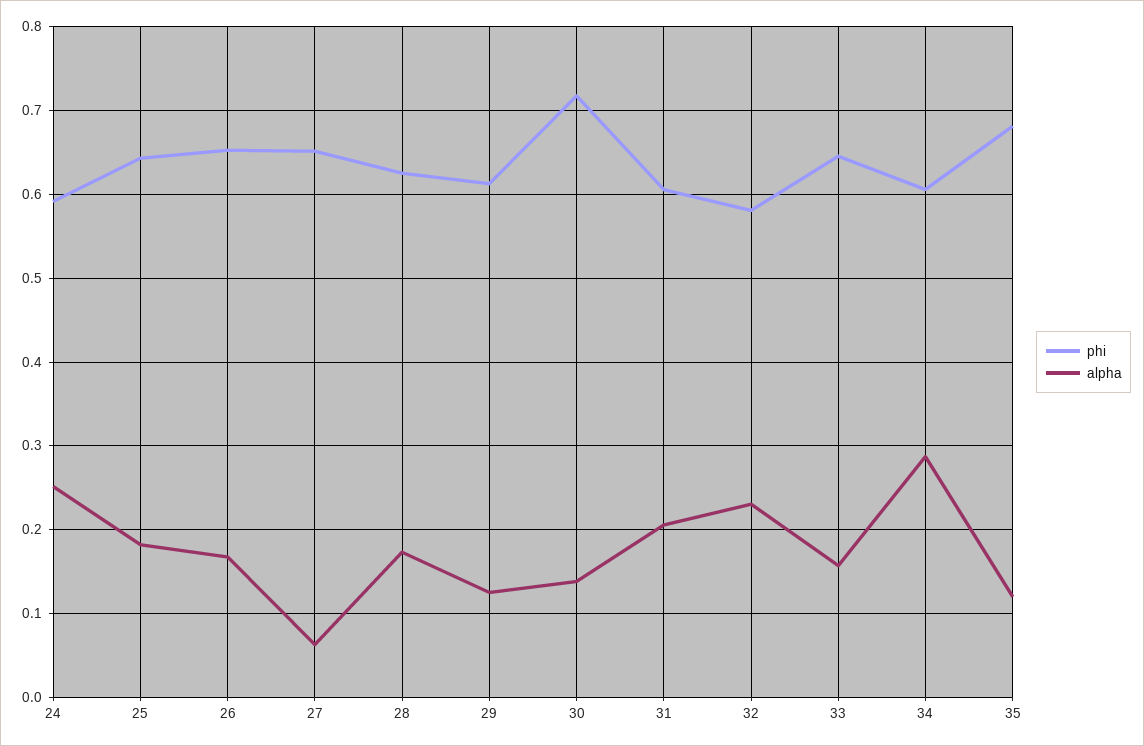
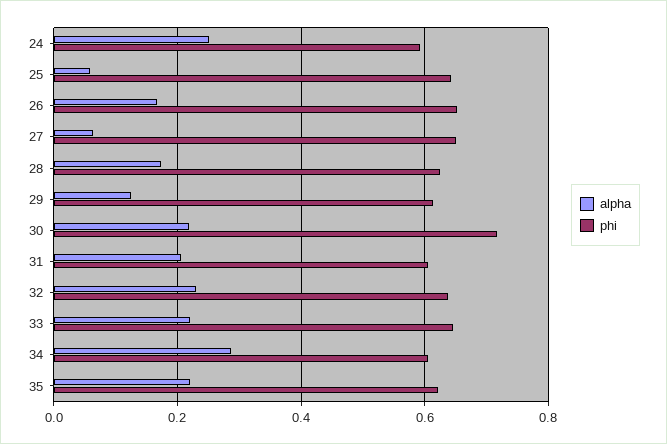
  {
    "phi": {
      "24": 0.59,
      "25": 0.64,
      "26": 0.65,
      "27": 0.65,
      "28": 0.63,
      "29": 0.61,
      "30": 0.72,
      "31": 0.61,
-     "32": 0.58,
+     "32": 0.64,
      "33": 0.65,
      "34": 0.61,
-     "35": 0.68
+     "35": 0.62
    },
    "alpha": {
      "24": 0.25,
-     "25": 0.18,
+     "25": 0.06,
      "26": 0.17,
      "27": 0.06,
      "28": 0.17,
      "29": 0.13,
-     "30": 0.14,
+     "30": 0.22,
      "31": 0.21,
      "32": 0.23,
-     "33": 0.16,
+     "33": 0.22,
      "34": 0.29,
-     "35": 0.12
+     "35": 0.22
    }
  }

